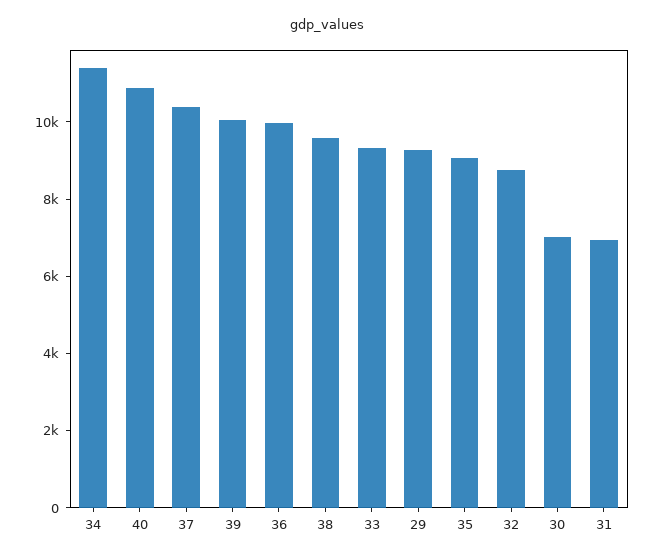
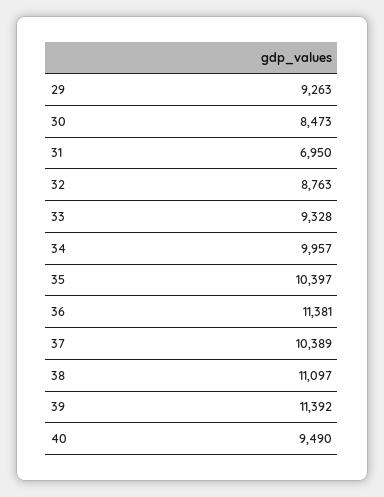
  {
-   "34": 11500,
+   "34": 9957,
-   "40": 11000,
+   "40": 9490,
    "37": 10389,
-   "39": 10000,
+   "39": 11392,
-   "36": 10000,
+   "36": 11381,
-   "38": 9500,
+   "38": 11097,
    "33": 9328,
    "29": 9263,
-   "35": 9000,
+   "35": 10397,
    "32": 8763,
-   "30": 7000,
+   "30": 8473,
    "31": 6950
  }

